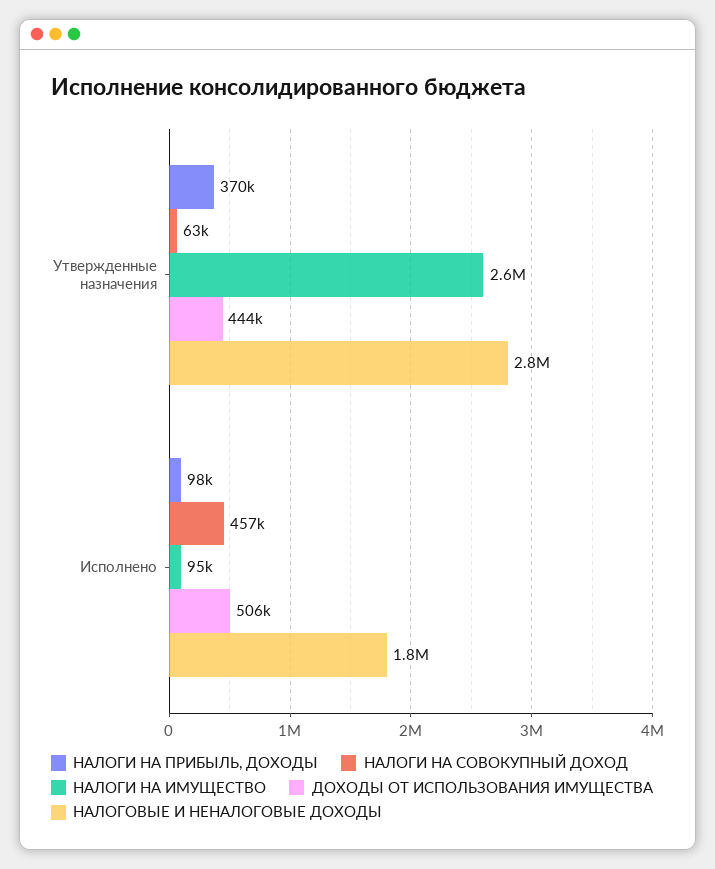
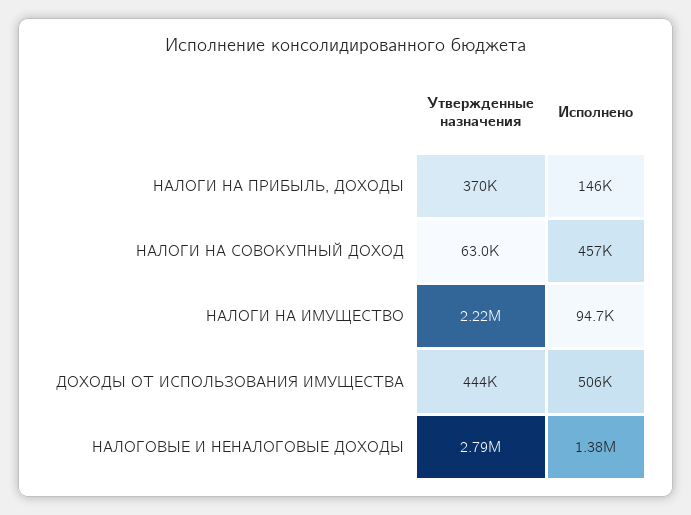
  {
    "НАЛОГИ НА ПРИБЫЛЬ, ДОХОДЫ": {
      "Утвержденные назначения": 370000,
-     "Исполнено": 98000
+     "Исполнено": 146000
    },
    "НАЛОГИ НА СОВОКУПНЫЙ ДОХОД": {
      "Утвержденные назначения": 63000,
      "Исполнено": 457000
    },
    "НАЛОГИ НА ИМУЩЕСТВО": {
-     "Утвержденные назначения": 2600000,
+     "Утвержденные назначения": 2220000,
      "Исполнено": 94700
    },
    "ДОХОДЫ ОТ ИСПОЛЬЗОВАНИЯ ИМУЩЕСТВА": {
      "Утвержденные назначения": 444000,
      "Исполнено": 506000
    },
    "НАЛОГОВЫЕ И НЕНАЛОГОВЫЕ ДОХОДЫ": {
      "Утвержденные назначения": 2790000,
-     "Исполнено": 1800000
+     "Исполнено": 1380000
    }
  }

